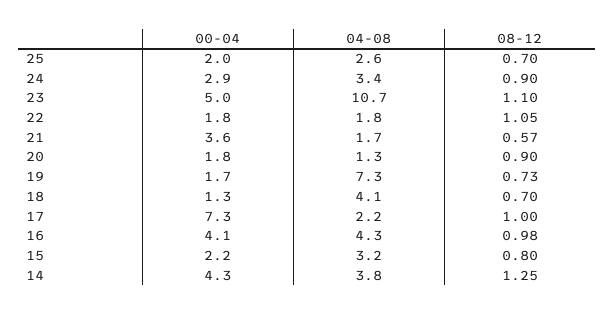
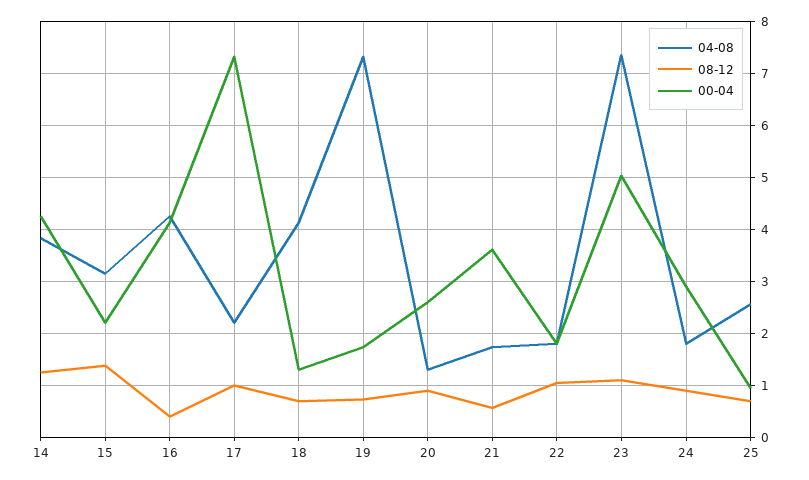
  {
    "00-04": {
-     "25": 2,
+     "25": 1,
      "24": 2.9,
      "23": 5,
      "22": 1.8,
      "21": 3.6,
-     "20": 1.8,
+     "20": 2.6,
      "19": 1.7,
      "18": 1.3,
      "17": 7.3,
      "16": 4.1,
      "15": 2.2,
      "14": 4.3
    },
    "04-08": {
      "25": 2.6,
-     "24": 3.4,
+     "24": 1.8,
-     "23": 10.7,
+     "23": 7.4,
      "22": 1.8,
      "21": 1.7,
      "20": 1.3,
      "19": 7.3,
      "18": 4.1,
      "17": 2.2,
      "16": 4.3,
      "15": 3.2,
      "14": 3.8
    },
    "08-12": {
      "25": 0.7,
      "24": 0.9,
      "23": 1.1,
      "22": 1.05,
      "21": 0.57,
      "20": 0.9,
      "19": 0.73,
      "18": 0.7,
      "17": 1,
-     "16": 0.98,
+     "16": 0.4,
-     "15": 0.8,
+     "15": 1.4,
      "14": 1.25
    }
  }

